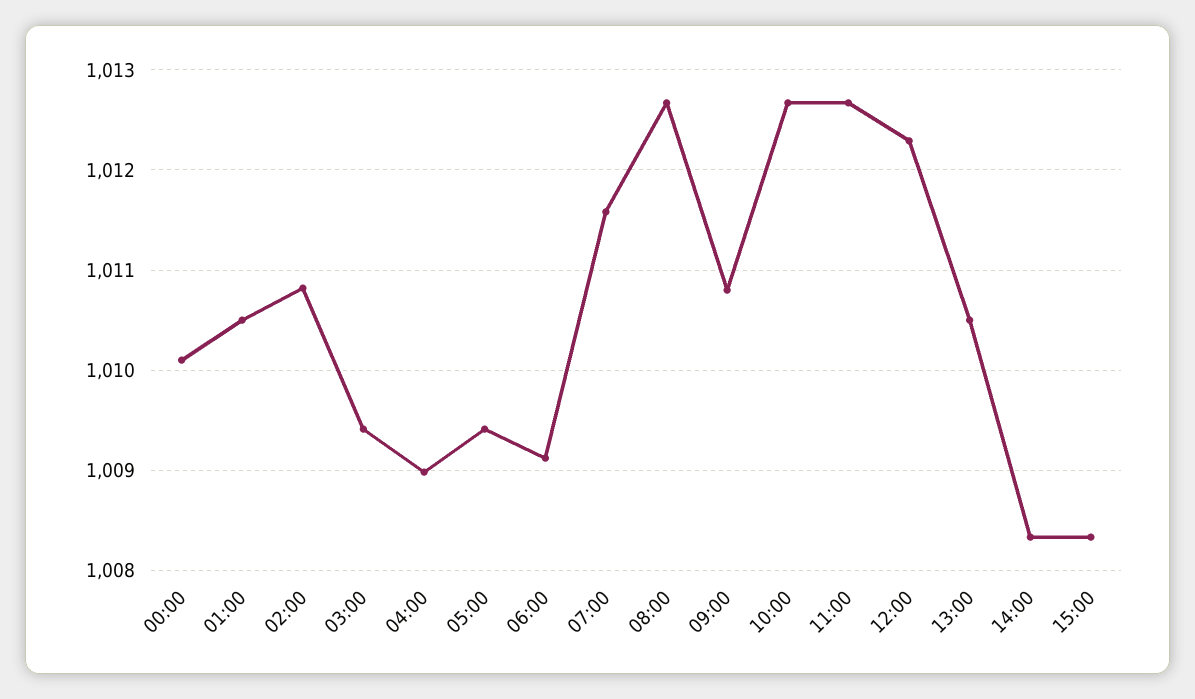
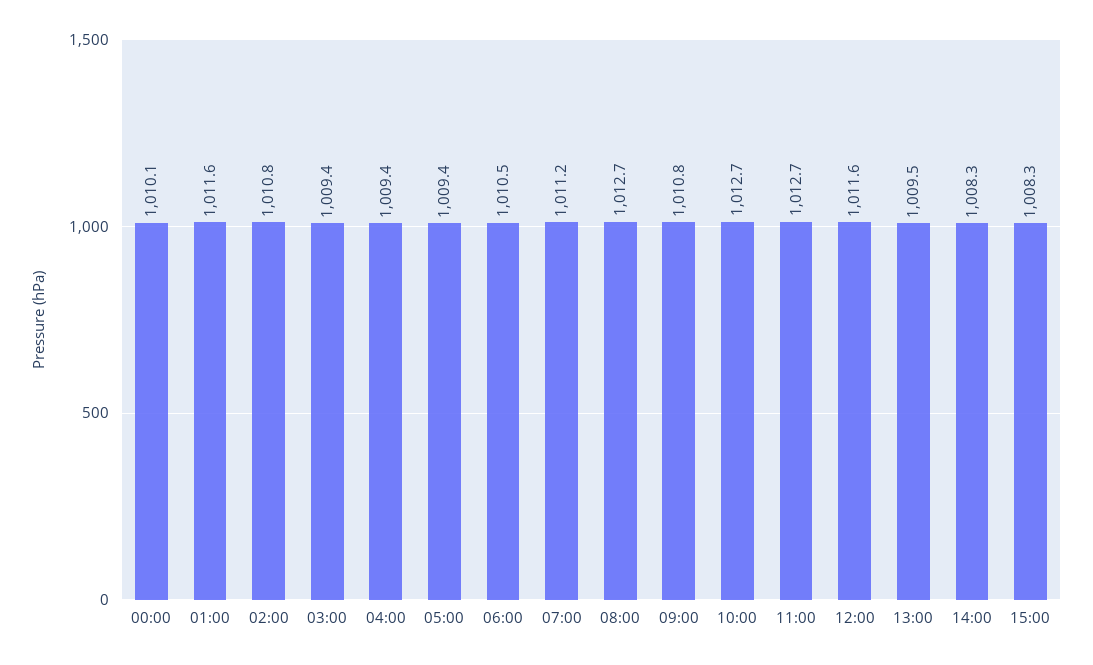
  {
    "00:00": 1010.1,
-   "01:00": 1010.5,
+   "01:00": 1011.6,
    "02:00": 1010.8,
    "03:00": 1009.4,
-   "04:00": 1009,
+   "04:00": 1009.4,
    "05:00": 1009.4,
-   "06:00": 1009.1,
+   "06:00": 1010.5,
-   "07:00": 1011.6,
+   "07:00": 1011.2,
    "08:00": 1012.7,
    "09:00": 1010.8,
    "10:00": 1012.7,
    "11:00": 1012.7,
-   "12:00": 1012.3,
+   "12:00": 1011.6,
-   "13:00": 1010.5,
+   "13:00": 1009.5,
    "14:00": 1008.3,
    "15:00": 1008.3
  }

